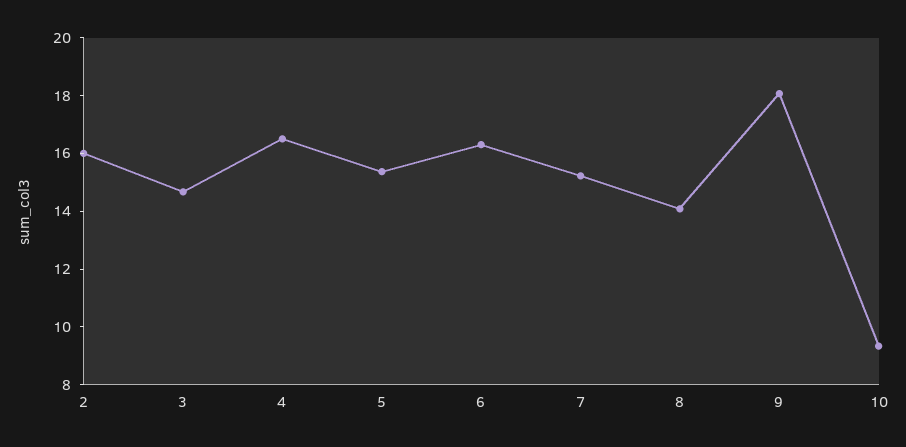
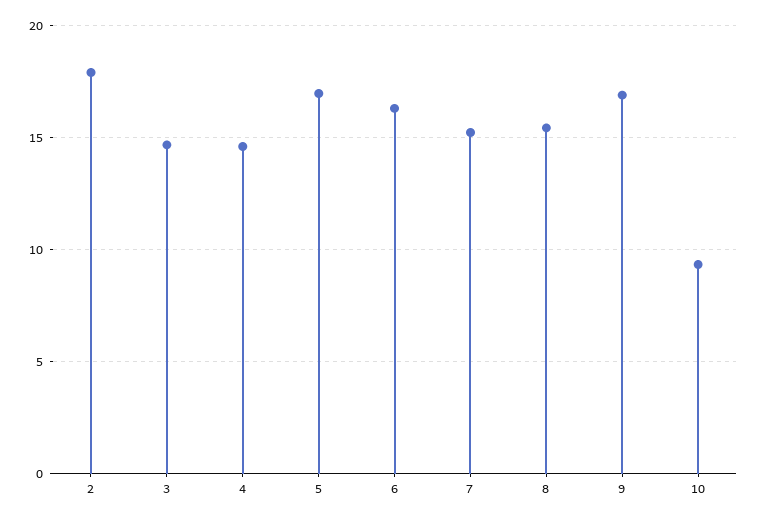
  {
-   "2": 16,
+   "2": 18,
    "3": 14.5,
-   "4": 16.5,
+   "4": 14.5,
-   "5": 15.5,
+   "5": 17,
    "6": 16.5,
    "7": 15,
-   "8": 14,
+   "8": 15.5,
-   "9": 18,
+   "9": 17,
    "10": 9.5
  }

